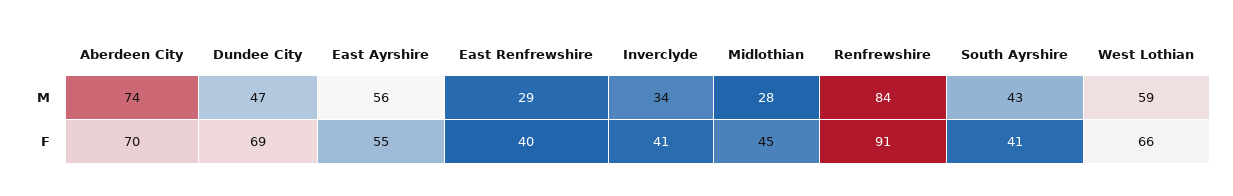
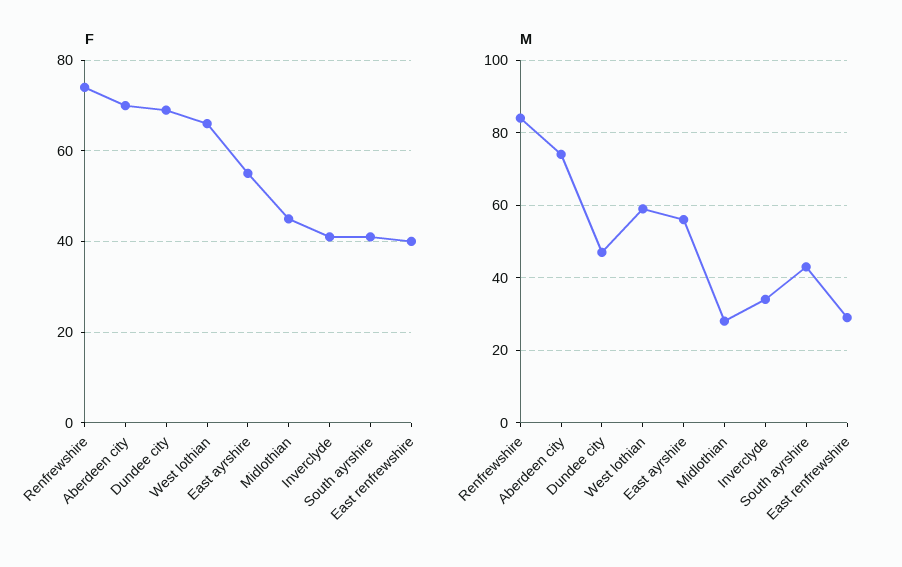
  {
    "M": {
      "Aberdeen City": 74,
      "Dundee City": 47,
      "East Ayrshire": 56,
      "East Renfrewshire": 29,
      "Inverclyde": 34,
      "Midlothian": 28,
      "Renfrewshire": 84,
      "South Ayrshire": 43,
      "West Lothian": 59
    },
    "F": {
      "Aberdeen City": 70,
      "Dundee City": 69,
      "East Ayrshire": 55,
      "East Renfrewshire": 40,
      "Inverclyde": 41,
      "Midlothian": 45,
-     "Renfrewshire": 91,
+     "Renfrewshire": 75,
      "South Ayrshire": 41,
      "West Lothian": 66
    }
  }

